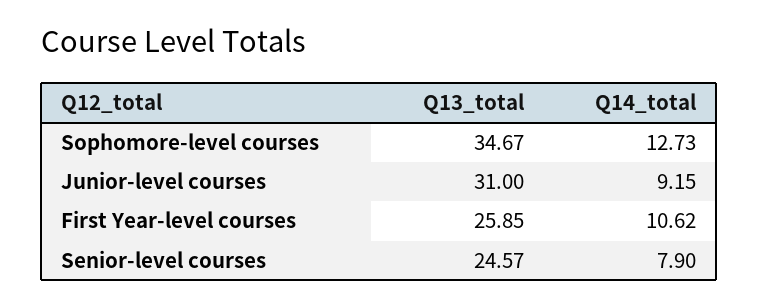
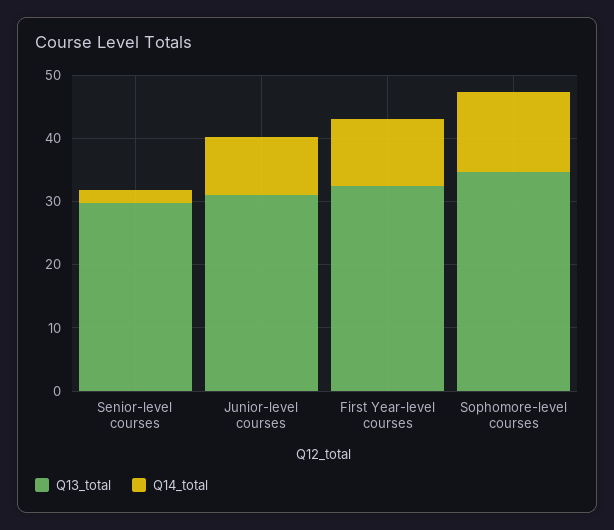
  {
    "Q13_total": {
      "Sophomore-level courses": 34.67,
      "Junior-level courses": 31,
-     "First Year-level courses": 25.85,
+     "First Year-level courses": 32,
-     "Senior-level courses": 24.57
+     "Senior-level courses": 30
    },
    "Q14_total": {
      "Sophomore-level courses": 12.73,
      "Junior-level courses": 9.15,
      "First Year-level courses": 10.62,
-     "Senior-level courses": 7.9
+     "Senior-level courses": 2
    }
  }

